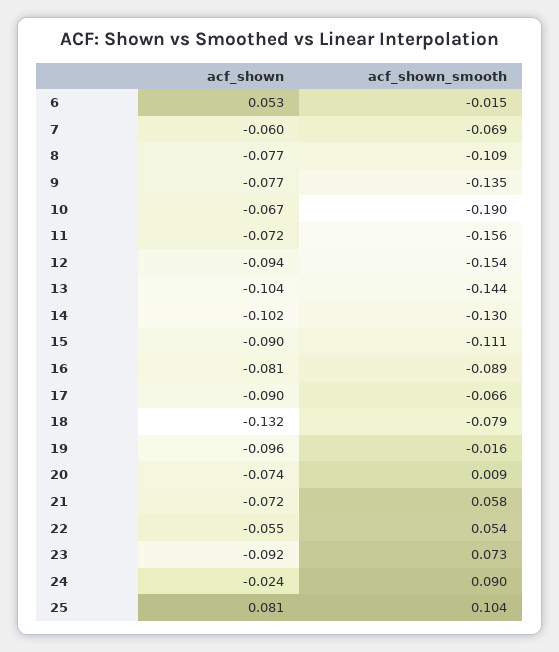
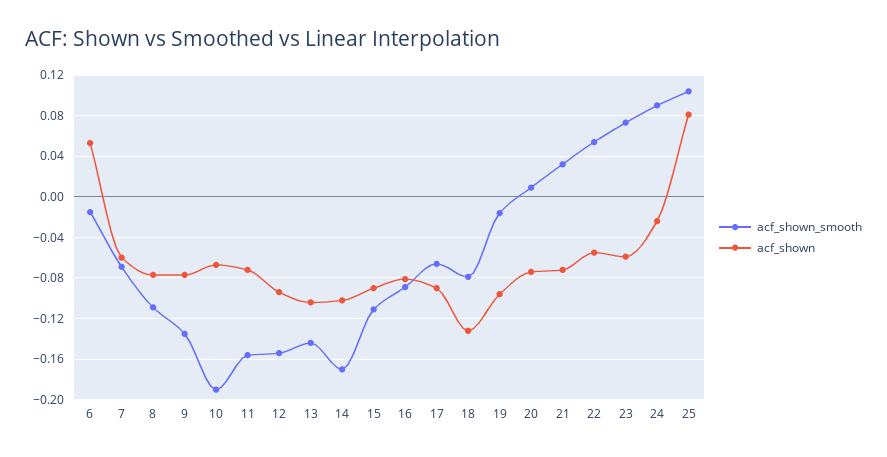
  {
    "acf_shown": {
      "6": 0.053,
      "7": -0.06,
      "8": -0.077,
      "9": -0.077,
      "10": -0.067,
      "11": -0.072,
      "12": -0.094,
      "13": -0.104,
      "14": -0.102,
      "15": -0.09,
      "16": -0.081,
      "17": -0.09,
      "18": -0.132,
      "19": -0.096,
      "20": -0.074,
      "21": -0.072,
      "22": -0.055,
-     "23": -0.092,
+     "23": -0.06,
      "24": -0.024,
      "25": 0.081
    },
    "acf_shown_smooth": {
      "6": -0.015,
      "7": -0.069,
      "8": -0.109,
      "9": -0.135,
      "10": -0.19,
      "11": -0.156,
      "12": -0.154,
      "13": -0.144,
-     "14": -0.13,
+     "14": -0.17,
      "15": -0.111,
      "16": -0.089,
      "17": -0.066,
      "18": -0.079,
      "19": -0.016,
      "20": 0.009,
-     "21": 0.058,
+     "21": 0.03,
      "22": 0.054,
      "23": 0.073,
      "24": 0.09,
      "25": 0.104
    }
  }

